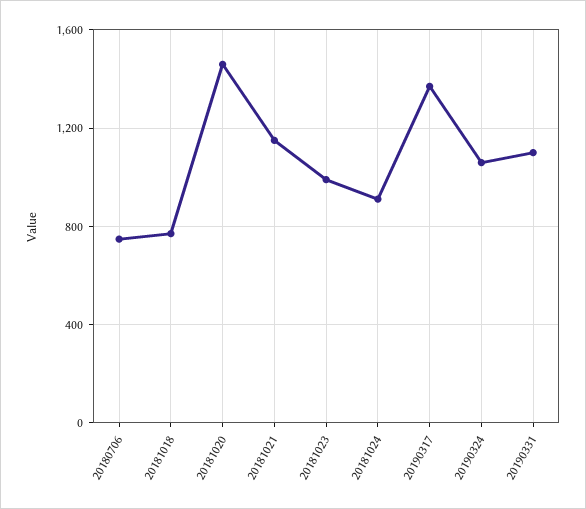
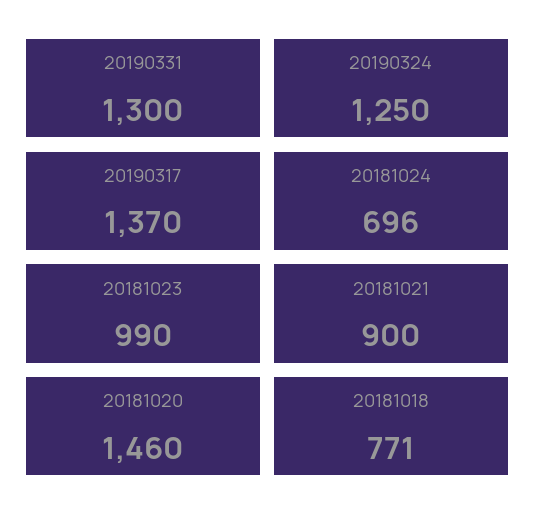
  {
-   "20180706": 750,
    "20181018": 771,
    "20181020": 1460,
-   "20181021": 1150,
+   "20181021": 900,
    "20181023": 990,
-   "20181024": 900,
+   "20181024": 696,
    "20190317": 1370,
-   "20190324": 1050,
+   "20190324": 1250,
-   "20190331": 1100
+   "20190331": 1300
  }

